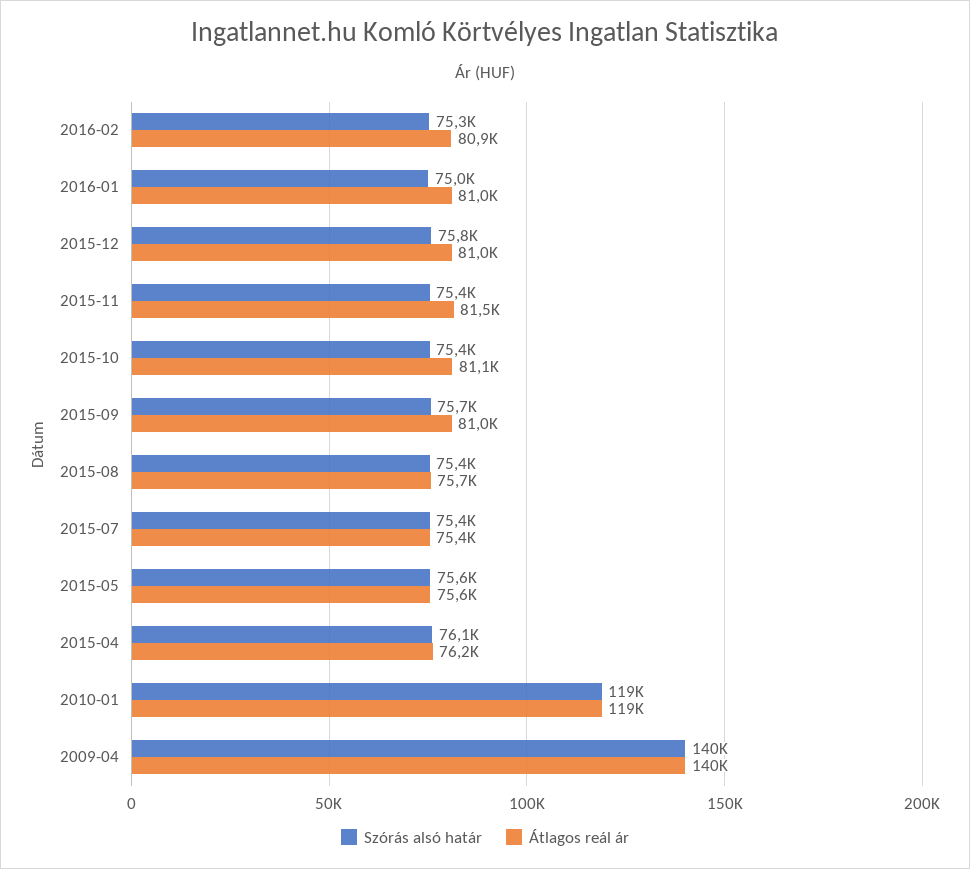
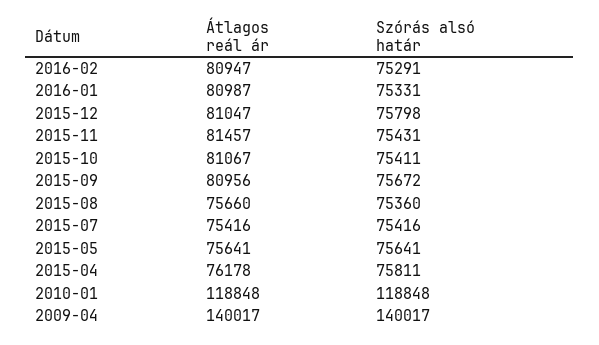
  {
    "Szórás alsó határ": {
      "2016-02": 75291,
-     "2016-01": 75000,
+     "2016-01": 75331,
      "2015-12": 75798,
      "2015-11": 75431,
      "2015-10": 75411,
      "2015-09": 75672,
      "2015-08": 75360,
      "2015-07": 75416,
      "2015-05": 75641,
-     "2015-04": 76100,
+     "2015-04": 75811,
      "2010-01": 118848,
      "2009-04": 140017
    },
    "Átlagos reál ár": {
      "2016-02": 80947,
      "2016-01": 80987,
      "2015-12": 81047,
      "2015-11": 81457,
      "2015-10": 81067,
      "2015-09": 80956,
      "2015-08": 75660,
      "2015-07": 75416,
      "2015-05": 75641,
      "2015-04": 76178,
      "2010-01": 118848,
      "2009-04": 140017
    }
  }

